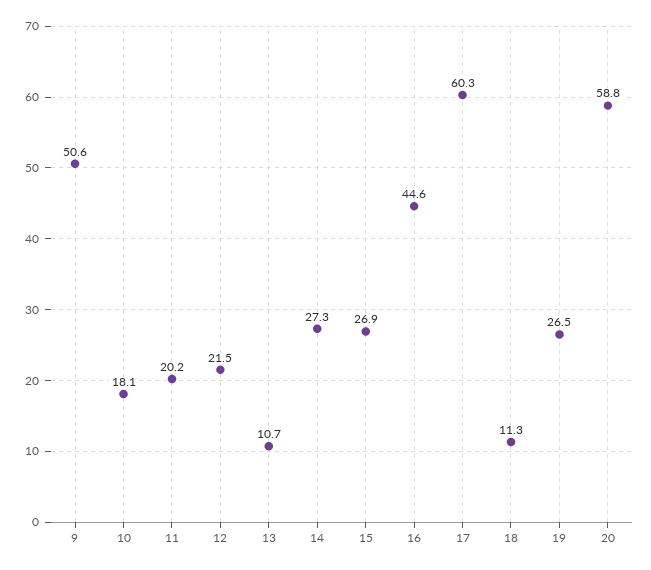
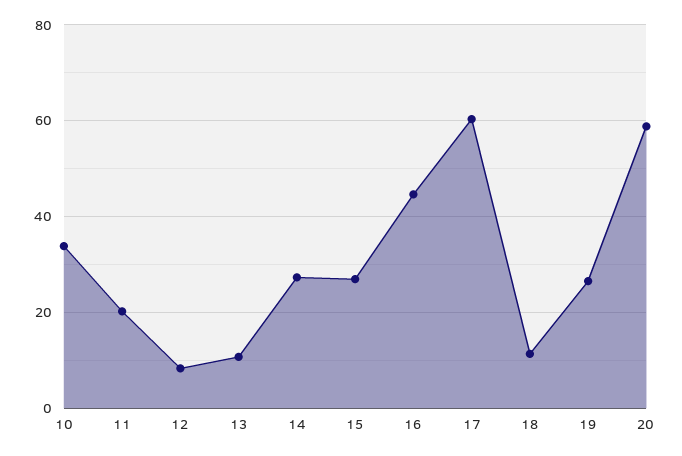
  {
-   "9": 50.6,
-   "10": 18.1,
+   "10": 34,
    "11": 20.2,
-   "12": 21.5,
+   "12": 8,
    "13": 10.7,
    "14": 27.3,
    "15": 26.9,
    "16": 44.6,
    "17": 60.3,
    "18": 11.3,
    "19": 26.5,
    "20": 58.8
  }

